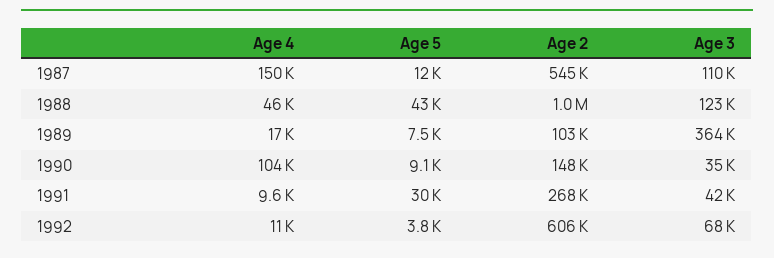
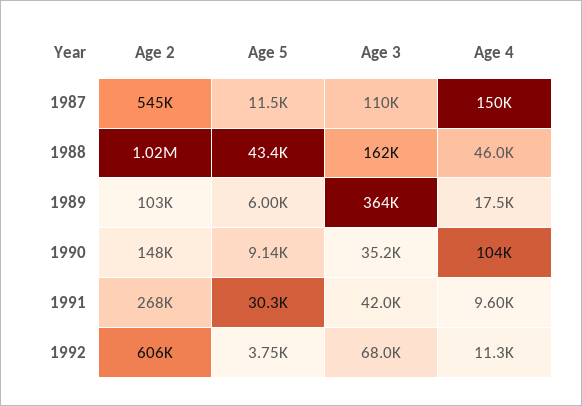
  {
    "Age 4": {
      "1987": 150000,
      "1988": 46000,
      "1989": 17500,
      "1990": 104000,
      "1991": 9600,
      "1992": 11300
    },
    "Age 5": {
      "1987": 11500,
      "1988": 43400,
-     "1989": 7500,
+     "1989": 6000,
      "1990": 9140,
      "1991": 30300,
      "1992": 3750
    },
    "Age 2": {
      "1987": 545000,
      "1988": 1020000,
      "1989": 103000,
      "1990": 148000,
      "1991": 268000,
      "1992": 606000
    },
    "Age 3": {
      "1987": 110000,
-     "1988": 123000,
+     "1988": 162000,
      "1989": 364000,
      "1990": 35200,
      "1991": 42000,
      "1992": 68000
    }
  }

